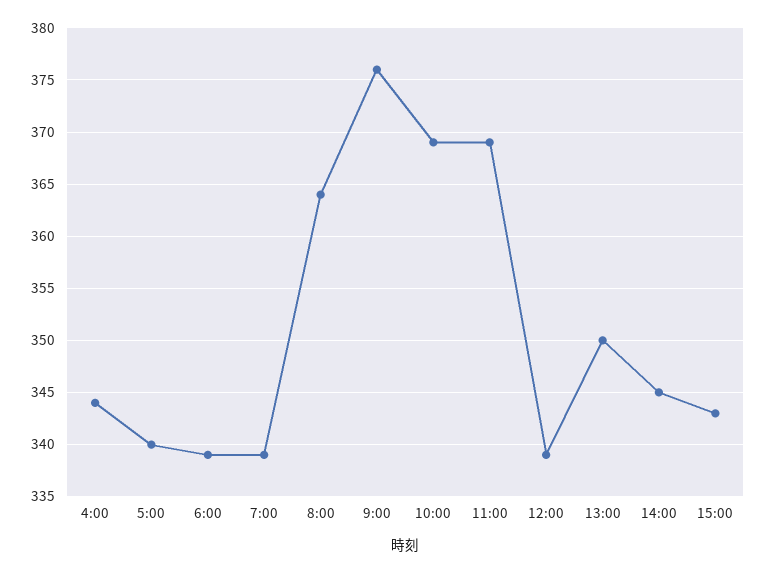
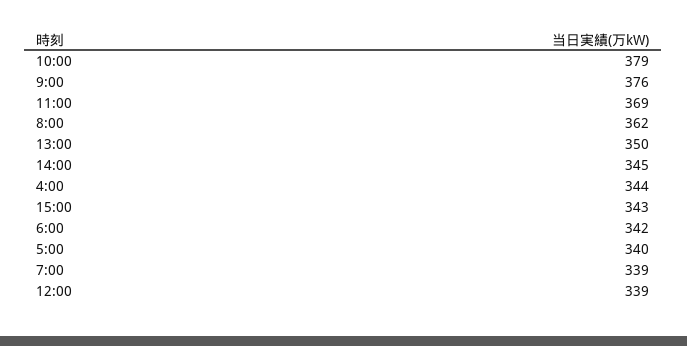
  {
    "4:00": 344,
    "5:00": 340,
-   "6:00": 339,
+   "6:00": 342,
    "7:00": 339,
-   "8:00": 364,
+   "8:00": 362,
    "9:00": 376,
-   "10:00": 369,
+   "10:00": 379,
    "11:00": 369,
    "12:00": 339,
    "13:00": 350,
    "14:00": 345,
    "15:00": 343
  }

